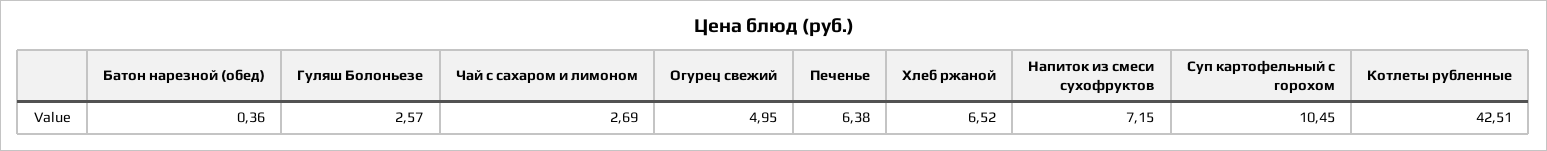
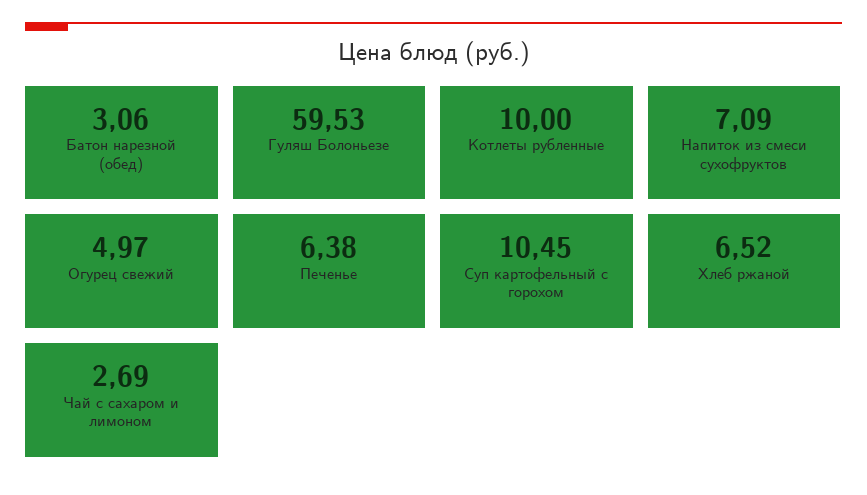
  {
-   "Батон нарезной (обед)": 0.36,
+   "Батон нарезной (обед)": 3.06,
-   "Гуляш Болоньезе": 2.57,
+   "Гуляш Болоньезе": 59.53,
    "Чай с сахаром и лимоном": 2.69,
-   "Огурец свежий": 4.95,
+   "Огурец свежий": 4.97,
    "Печенье": 6.38,
    "Хлеб ржаной": 6.52,
-   "Напиток из смеси сухофруктов": 7.15,
+   "Напиток из смеси сухофруктов": 7.09,
    "Суп картофельный с горохом": 10.45,
-   "Котлеты рубленные": 42.51
+   "Котлеты рубленные": 10
  }

